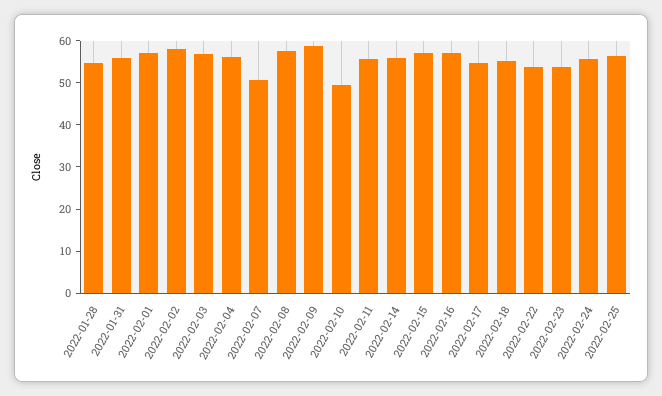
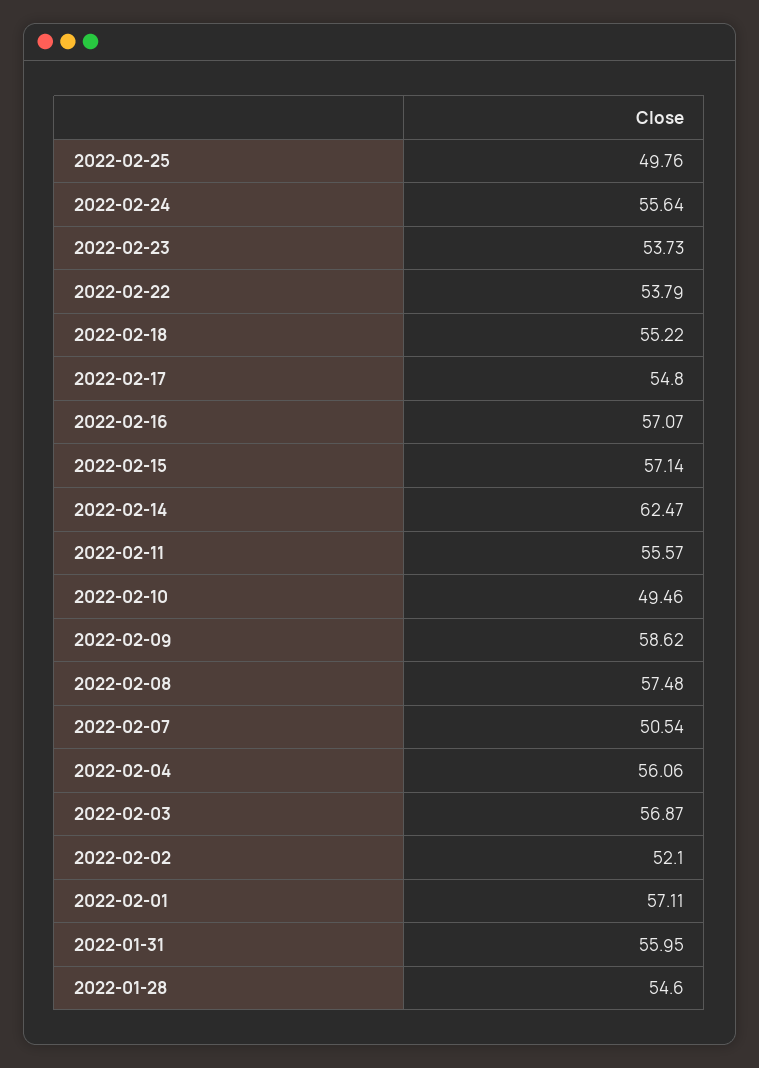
  {
    "2022-01-28": 54.6,
    "2022-01-31": 55.95,
    "2022-02-01": 57.11,
-   "2022-02-02": 58,
+   "2022-02-02": 52.1,
    "2022-02-03": 56.87,
    "2022-02-04": 56.06,
    "2022-02-07": 50.54,
    "2022-02-08": 57.48,
    "2022-02-09": 58.62,
    "2022-02-10": 49.46,
    "2022-02-11": 55.57,
-   "2022-02-14": 56,
+   "2022-02-14": 62.47,
    "2022-02-15": 57.14,
    "2022-02-16": 57.07,
    "2022-02-17": 54.8,
    "2022-02-18": 55.22,
    "2022-02-22": 53.79,
    "2022-02-23": 53.73,
    "2022-02-24": 55.64,
-   "2022-02-25": 56
+   "2022-02-25": 49.76
  }

